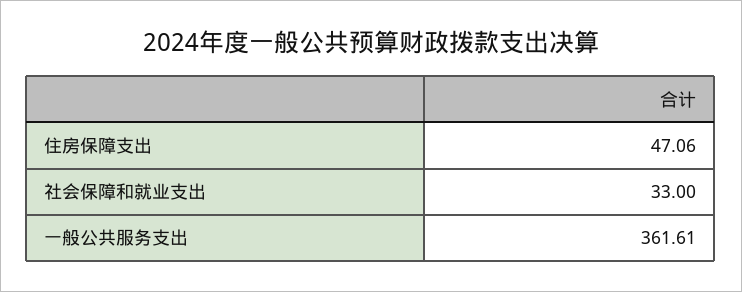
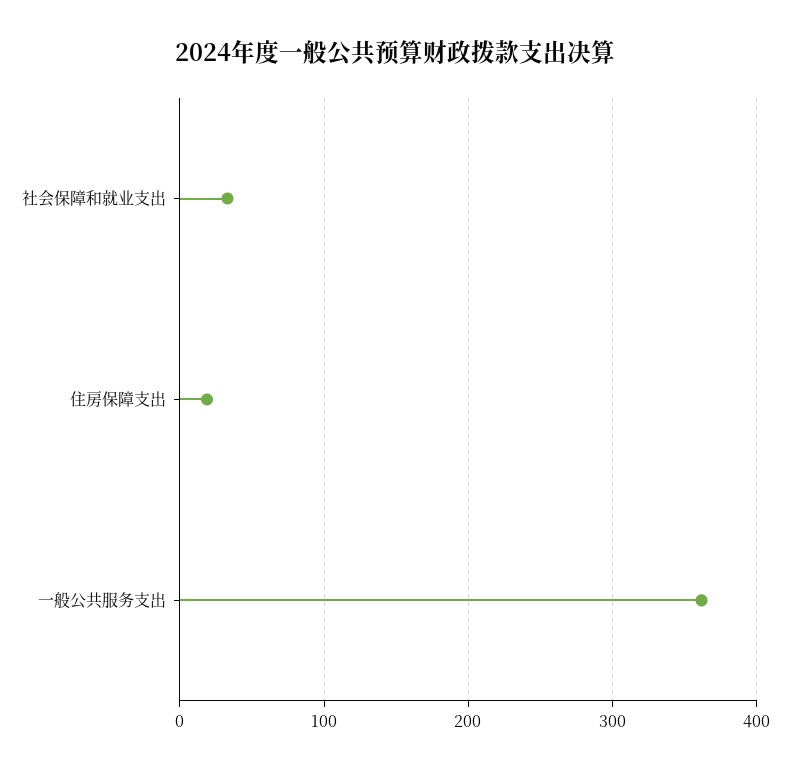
  {
-   "住房保障支出": 47.06,
+   "住房保障支出": 20,
    "社会保障和就业支出": 33,
    "一般公共服务支出": 361.61
  }

